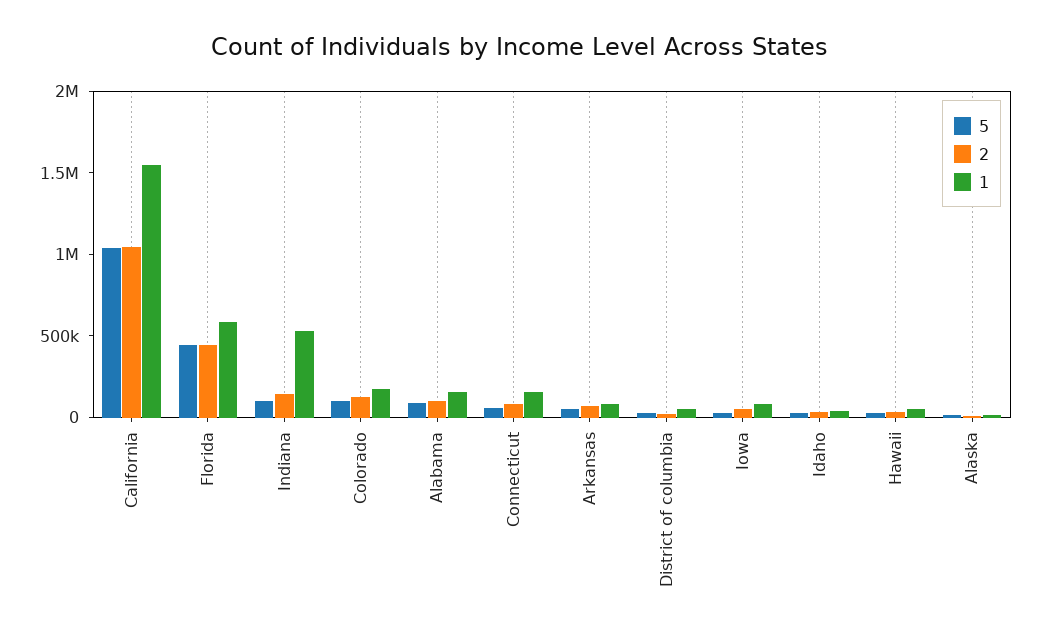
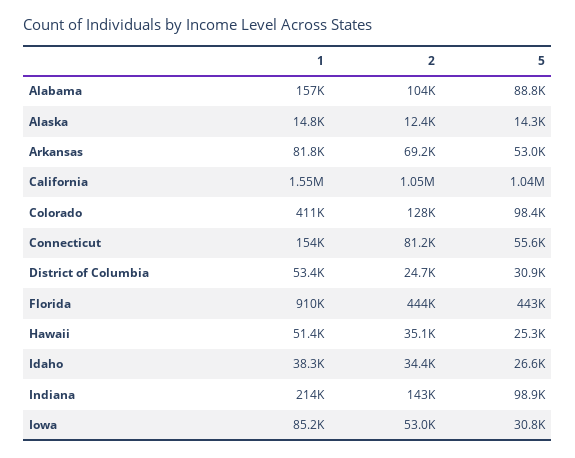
  {
    "5": {
      "California": 1040000,
      "Florida": 443000,
      "Indiana": 98900,
      "Colorado": 98400,
      "Alabama": 88800,
      "Connecticut": 55600,
      "Arkansas": 53000,
      "District of columbia": 30900,
      "Iowa": 30800,
      "Idaho": 26600,
      "Hawaii": 25300,
      "Alaska": 14300
    },
    "2": {
      "California": 1050000,
      "Florida": 444000,
      "Indiana": 143000,
      "Colorado": 128000,
      "Alabama": 104000,
      "Connecticut": 81200,
      "Arkansas": 69200,
      "District of columbia": 24700,
      "Iowa": 53000,
      "Idaho": 34400,
      "Hawaii": 35100,
      "Alaska": 12400
    },
    "1": {
      "California": 1550000,
-     "Florida": 600000,
+     "Florida": 910000,
-     "Indiana": 500000,
+     "Indiana": 214000,
-     "Colorado": 200000,
+     "Colorado": 411000,
      "Alabama": 157000,
      "Connecticut": 154000,
      "Arkansas": 81800,
      "District of columbia": 53400,
      "Iowa": 85200,
      "Idaho": 38300,
      "Hawaii": 51400,
      "Alaska": 14800
    }
  }

